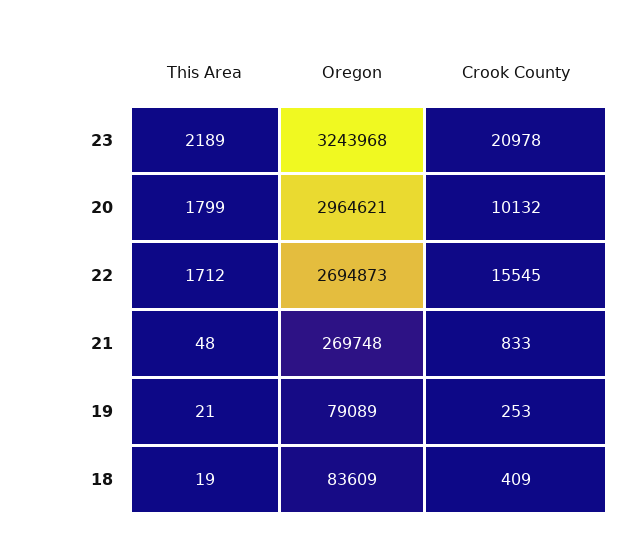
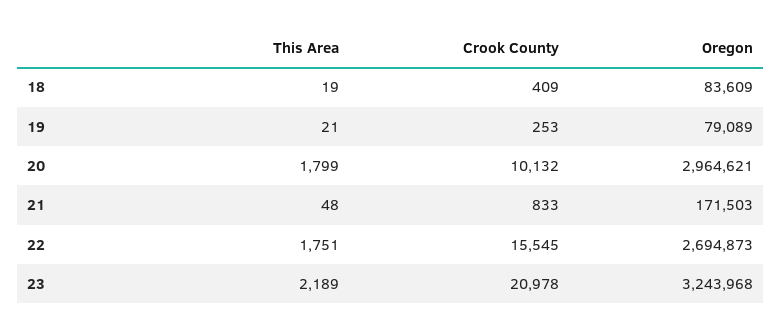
  {
    "This Area": {
      "23": 2189,
      "20": 1799,
-     "22": 1712,
+     "22": 1751,
      "21": 48,
      "19": 21,
      "18": 19
    },
    "Oregon": {
      "23": 3243968,
      "20": 2964621,
      "22": 2694873,
-     "21": 269748,
+     "21": 171503,
      "19": 79089,
      "18": 83609
    },
    "Crook County": {
      "23": 20978,
      "20": 10132,
      "22": 15545,
      "21": 833,
      "19": 253,
      "18": 409
    }
  }

